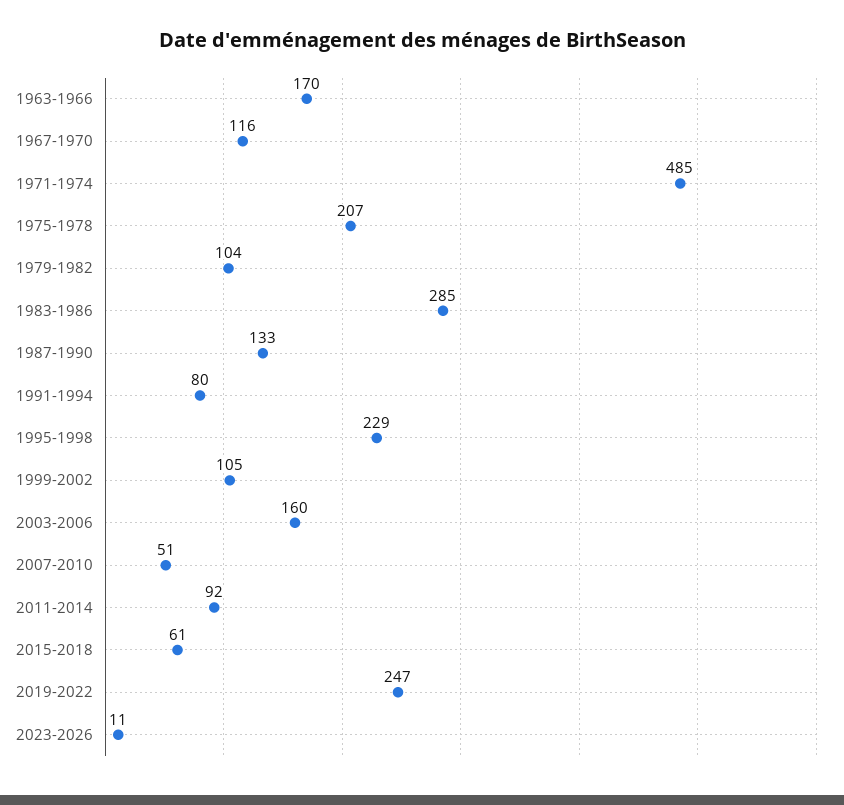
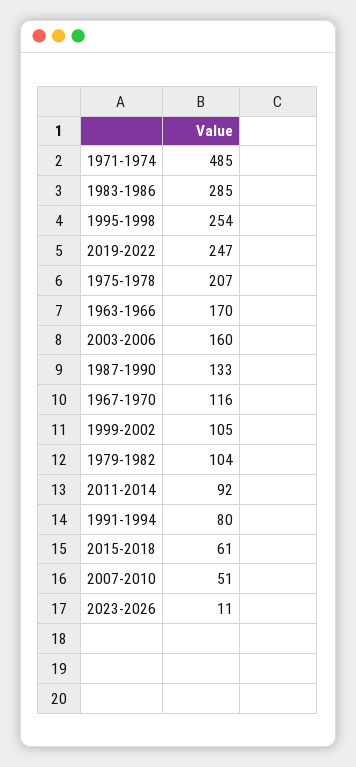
  {
    "1963-1966": 170,
    "1967-1970": 116,
    "1971-1974": 485,
    "1975-1978": 207,
    "1979-1982": 104,
    "1983-1986": 285,
    "1987-1990": 133,
    "1991-1994": 80,
-   "1995-1998": 229,
+   "1995-1998": 254,
    "1999-2002": 105,
    "2003-2006": 160,
    "2007-2010": 51,
    "2011-2014": 92,
    "2015-2018": 61,
    "2019-2022": 247,
    "2023-2026": 11
  }

